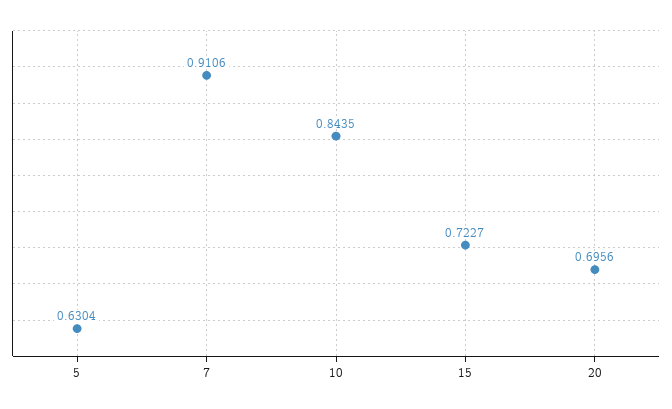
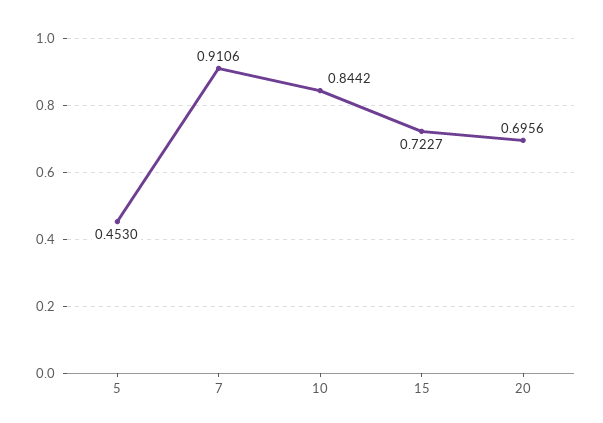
  {
-   "5": 0.6304,
+   "5": 0.453,
    "7": 0.9106,
-   "10": 0.8435,
+   "10": 0.8442,
    "15": 0.7227,
    "20": 0.6956
  }

